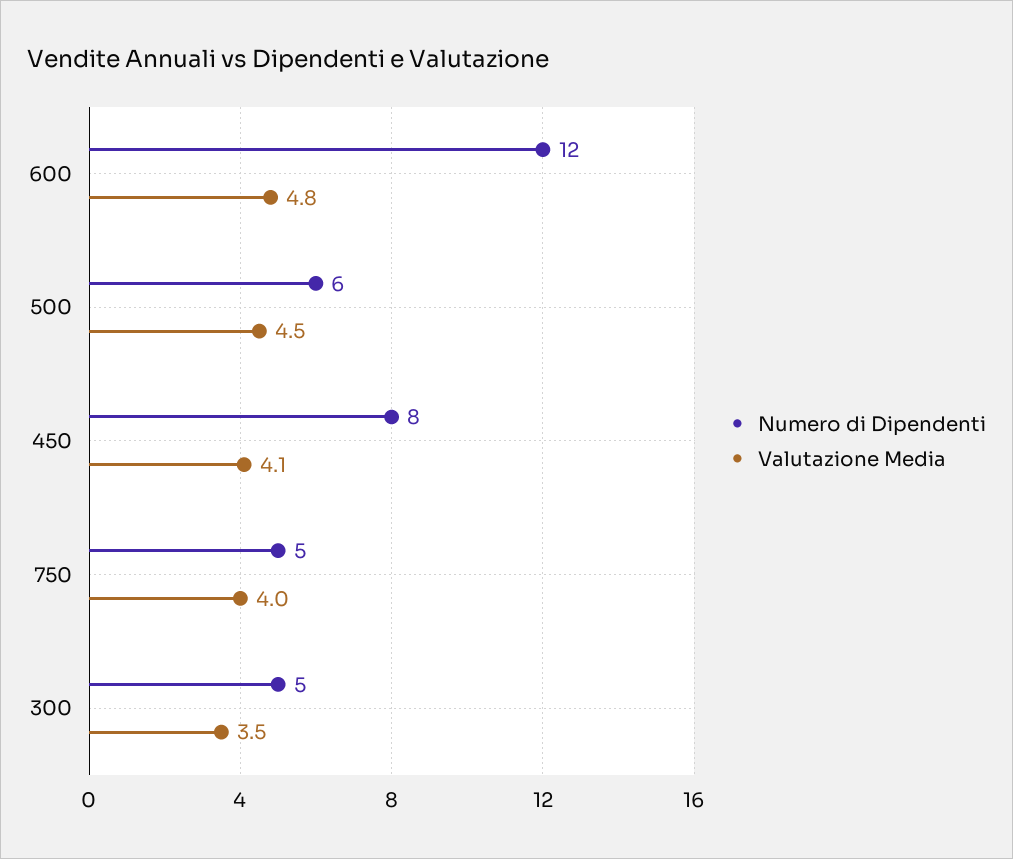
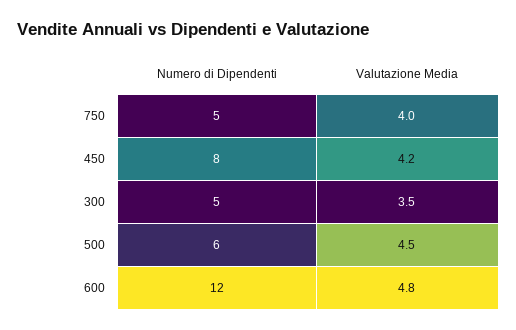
  {
    "Numero di Dipendenti": {
      "600": 12,
      "500": 6,
      "450": 8,
      "750": 5,
      "300": 5
    },
    "Valutazione Media": {
      "600": 4.8,
      "500": 4.5,
-     "450": 4.1,
+     "450": 4.2,
      "750": 4,
      "300": 3.5
    }
  }

